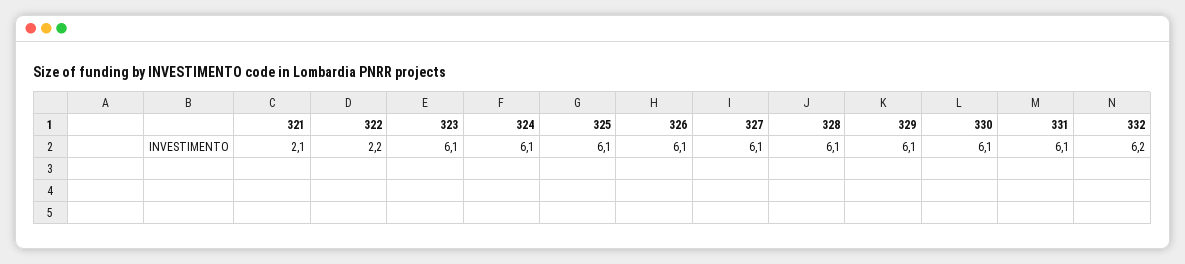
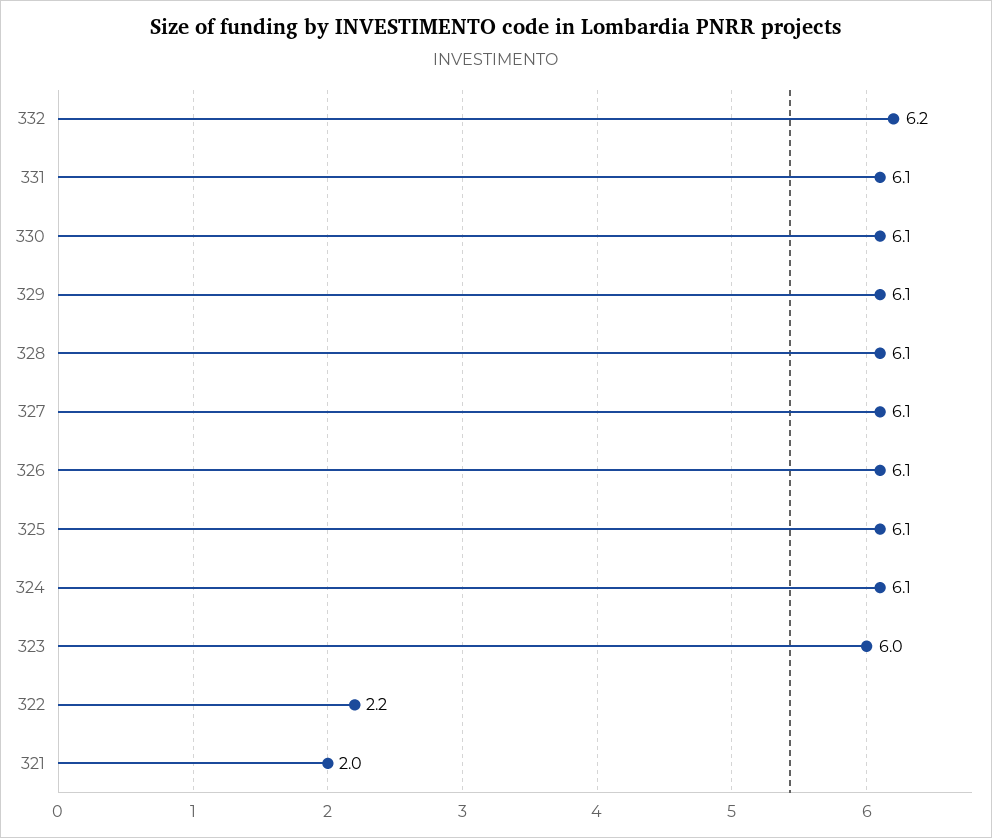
  {
-   "321": 2.1,
+   "321": 2,
    "322": 2.2,
-   "323": 6.1,
+   "323": 6,
    "324": 6.1,
    "325": 6.1,
    "326": 6.1,
    "327": 6.1,
    "328": 6.1,
    "329": 6.1,
    "330": 6.1,
    "331": 6.1,
    "332": 6.2
  }

